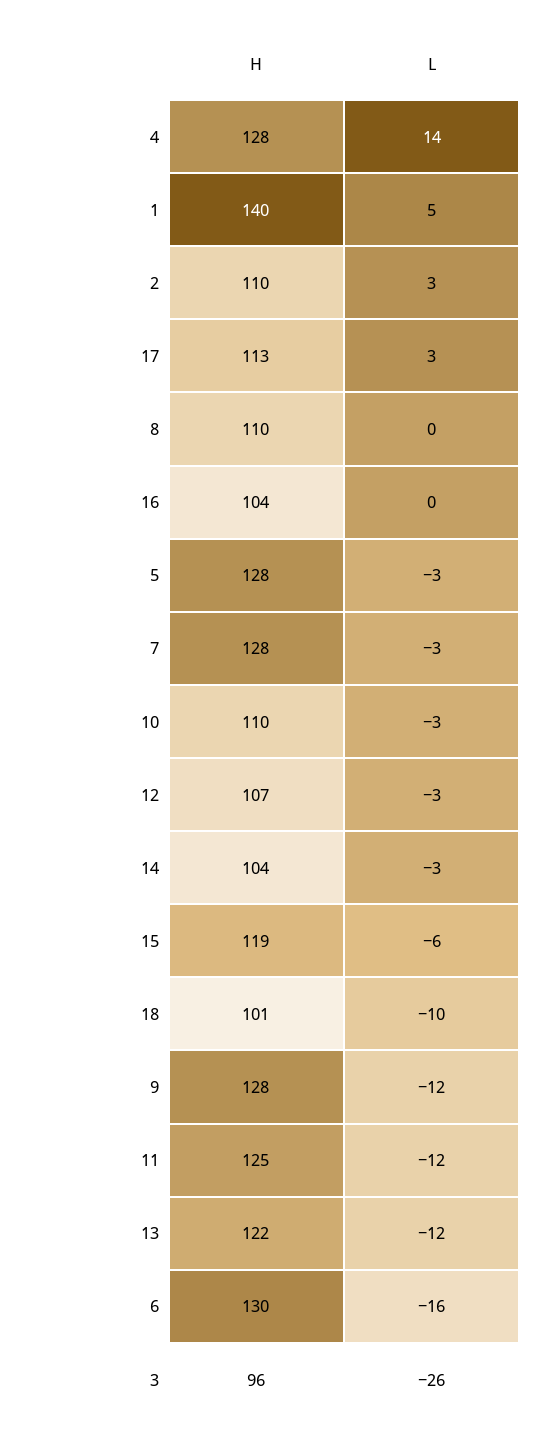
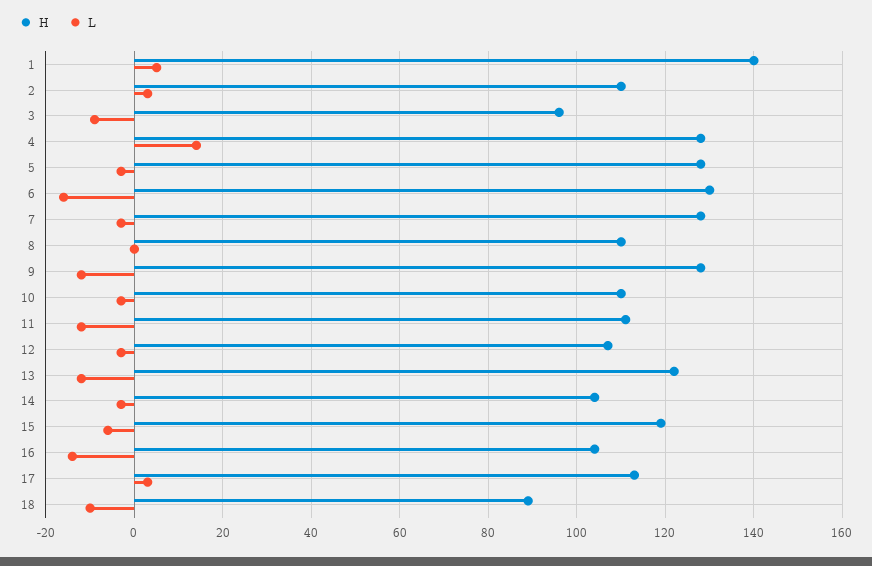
  {
    "H": {
      "4": 128,
      "1": 140,
      "2": 110,
      "17": 113,
      "8": 110,
      "16": 104,
      "5": 128,
      "7": 128,
      "10": 110,
      "12": 107,
      "14": 104,
      "15": 119,
-     "18": 101,
+     "18": 90,
      "9": 128,
-     "11": 125,
+     "11": 110,
      "13": 122,
      "6": 130,
      "3": 96
    },
    "L": {
      "4": 14,
      "1": 5,
      "2": 3,
      "17": 3,
      "8": 0,
-     "16": 0,
+     "16": -15,
      "5": -3,
      "7": -3,
      "10": -3,
      "12": -3,
      "14": -3,
      "15": -6,
      "18": -10,
      "9": -12,
      "11": -12,
      "13": -12,
      "6": -16,
-     "3": -26
+     "3": -10
    }
  }

